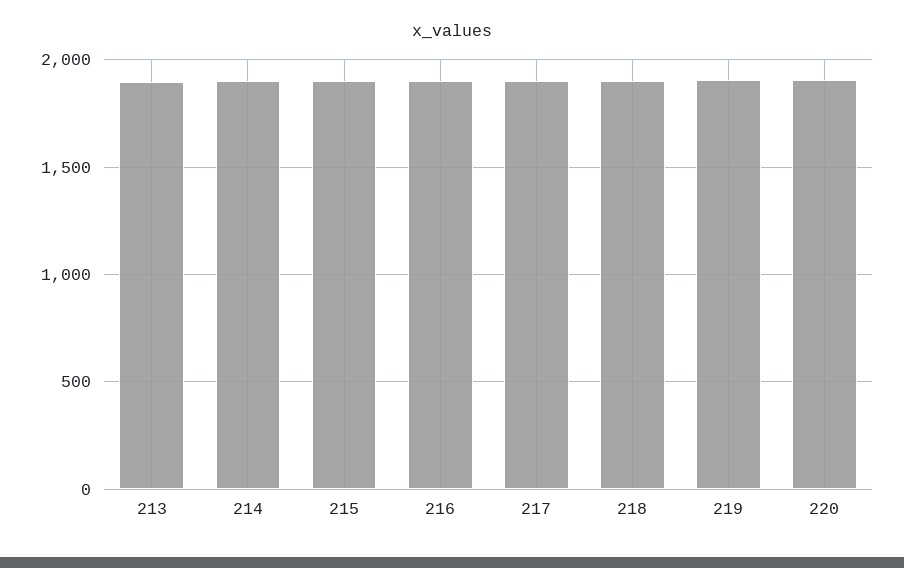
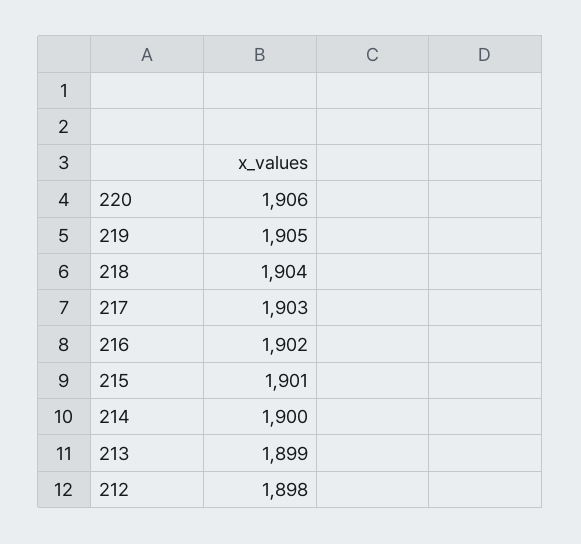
  {
    "213": 1899,
    "214": 1900,
    "215": 1901,
    "216": 1902,
    "217": 1903,
    "218": 1904,
    "219": 1905,
-   "220": 1906
+   "220": 1906,
+   "212": 1898
  }

